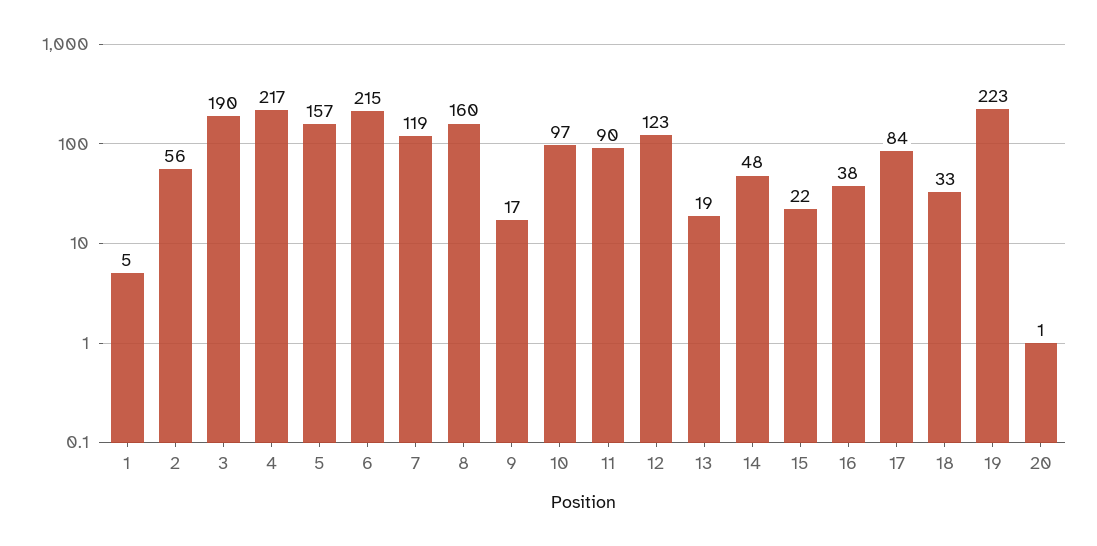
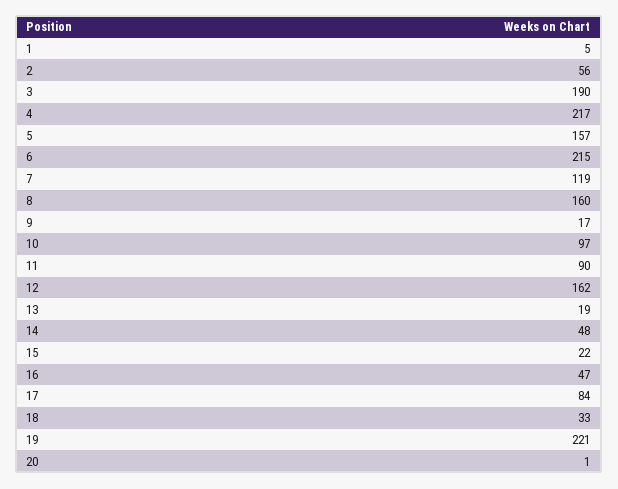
  {
    "1": 5,
    "2": 56,
    "3": 190,
    "4": 217,
    "5": 157,
    "6": 215,
    "7": 119,
    "8": 160,
    "9": 17,
    "10": 97,
    "11": 90,
-   "12": 123,
+   "12": 162,
    "13": 19,
    "14": 48,
    "15": 22,
-   "16": 38,
+   "16": 47,
    "17": 84,
    "18": 33,
-   "19": 223,
+   "19": 221,
    "20": 1
  }

